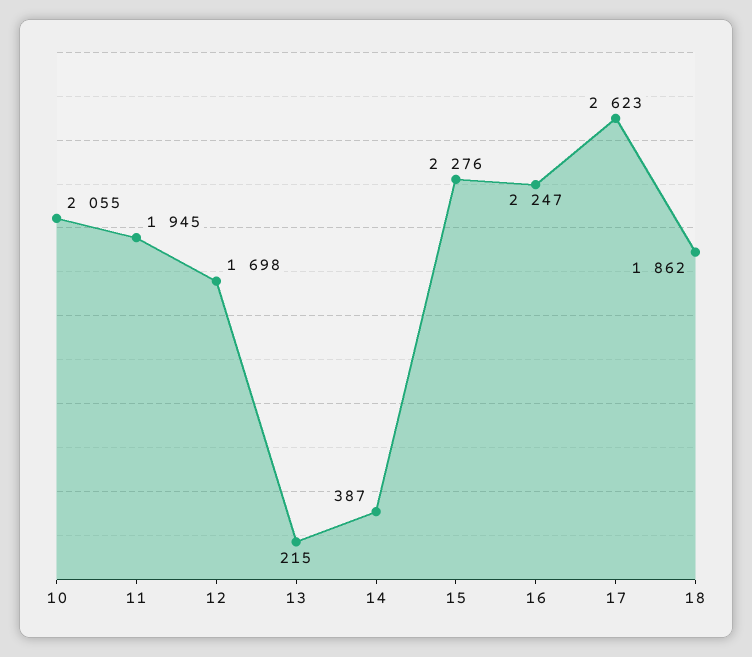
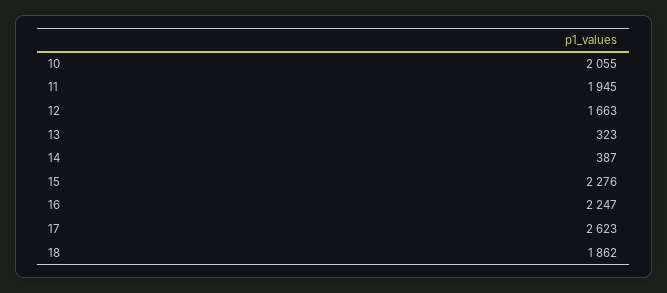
  {
    "10": 2055,
    "11": 1945,
-   "12": 1698,
+   "12": 1663,
-   "13": 215,
+   "13": 323,
    "14": 387,
    "15": 2276,
    "16": 2247,
    "17": 2623,
    "18": 1862
  }

